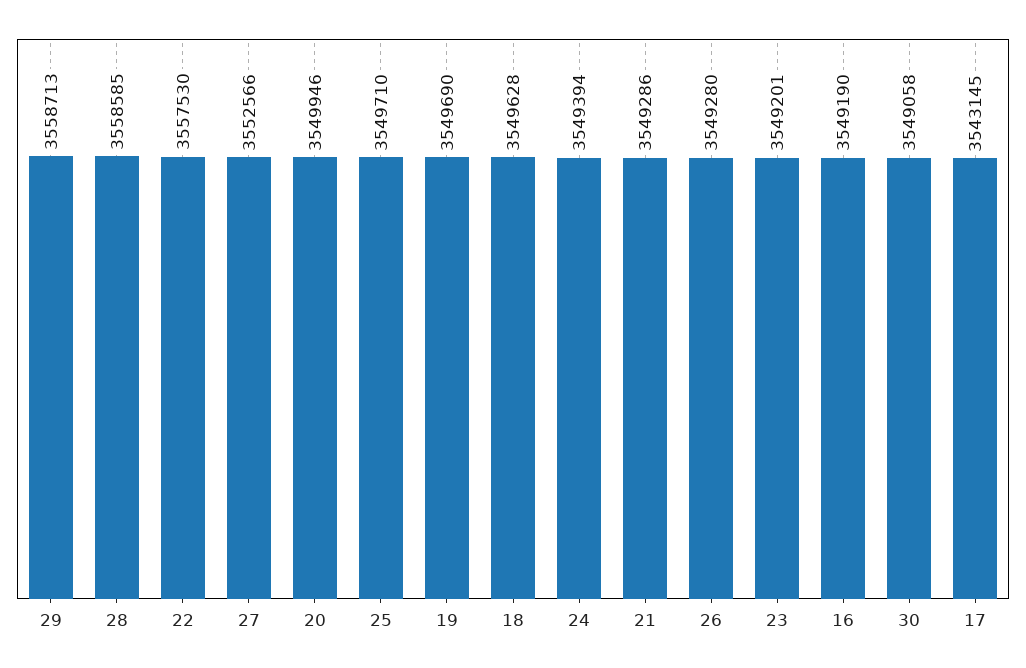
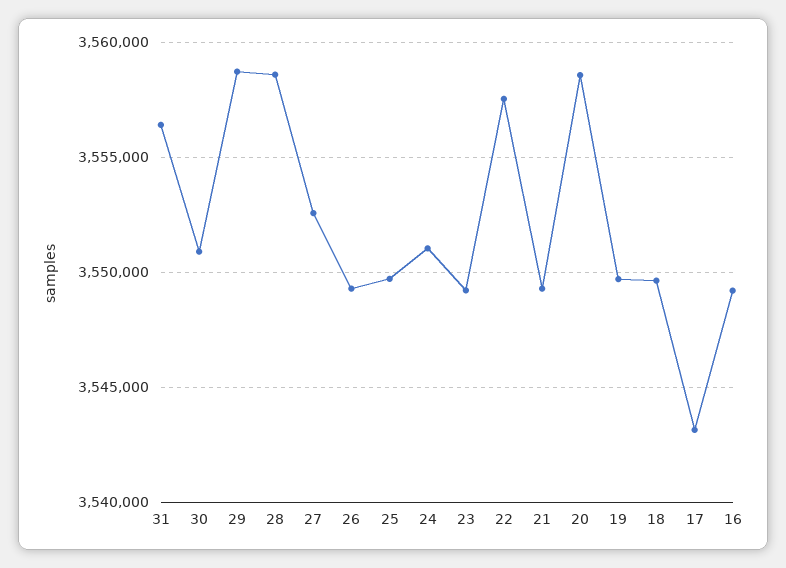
  {
    "29": 3558713,
    "28": 3558585,
    "22": 3557530,
    "27": 3552566,
-   "20": 3549946,
+   "20": 3558500,
    "25": 3549710,
    "19": 3549690,
    "18": 3549628,
-   "24": 3549394,
+   "24": 3551000,
    "21": 3549286,
    "26": 3549280,
    "23": 3549201,
    "16": 3549190,
-   "30": 3549058,
+   "30": 3551000,
-   "17": 3543145
+   "17": 3543145,
+   "31": 3556500
  }

